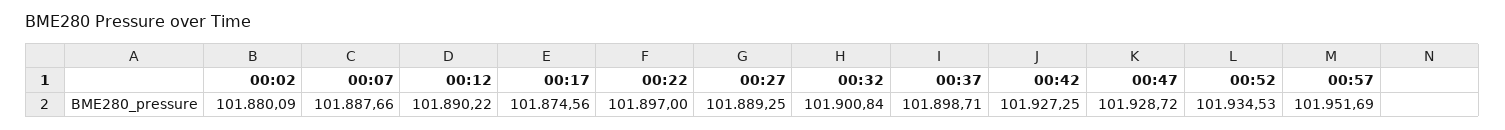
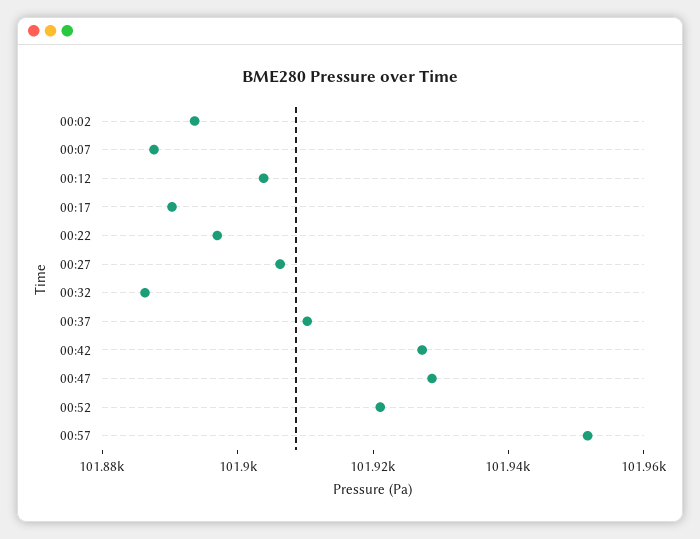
  {
-   "00:02": 101880.09,
+   "00:02": 101895,
    "00:07": 101887.66,
-   "00:12": 101890.22,
+   "00:12": 101905,
-   "00:17": 101874.56,
+   "00:17": 101890,
    "00:22": 101897,
-   "00:27": 101889.25,
+   "00:27": 101905,
-   "00:32": 101900.84,
+   "00:32": 101885,
-   "00:37": 101898.71,
+   "00:37": 101910,
    "00:42": 101927.25,
    "00:47": 101928.72,
-   "00:52": 101934.53,
+   "00:52": 101920,
    "00:57": 101951.69
  }

